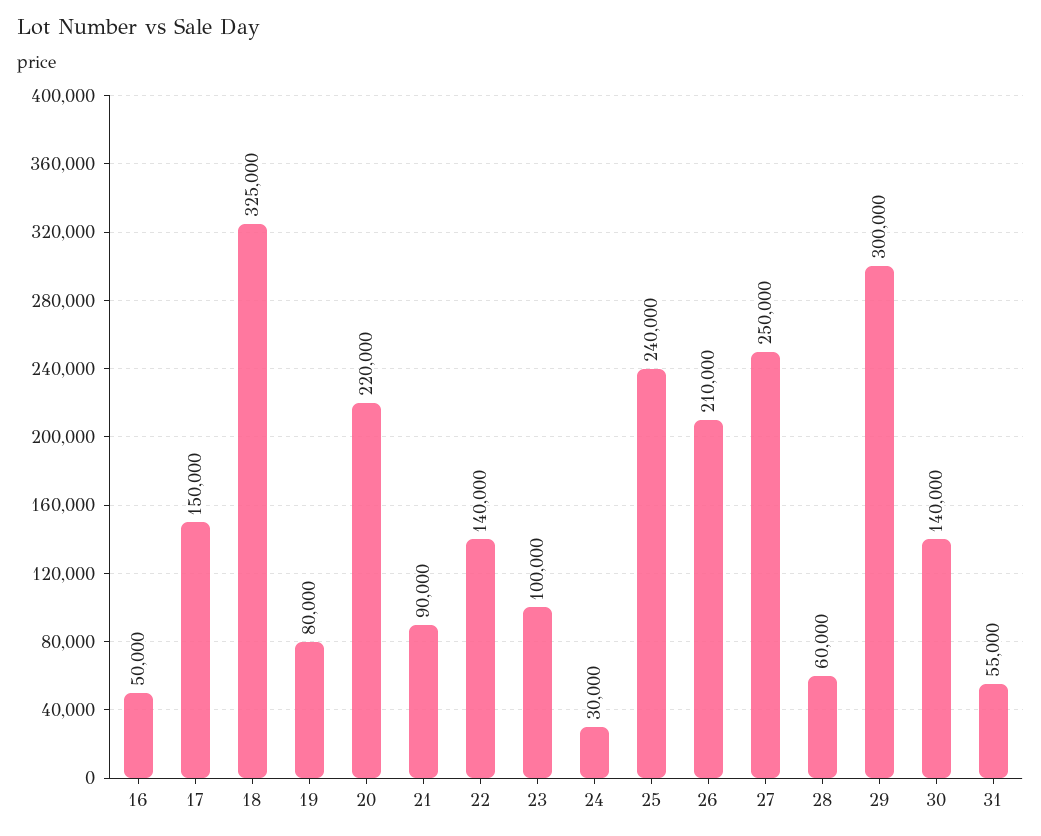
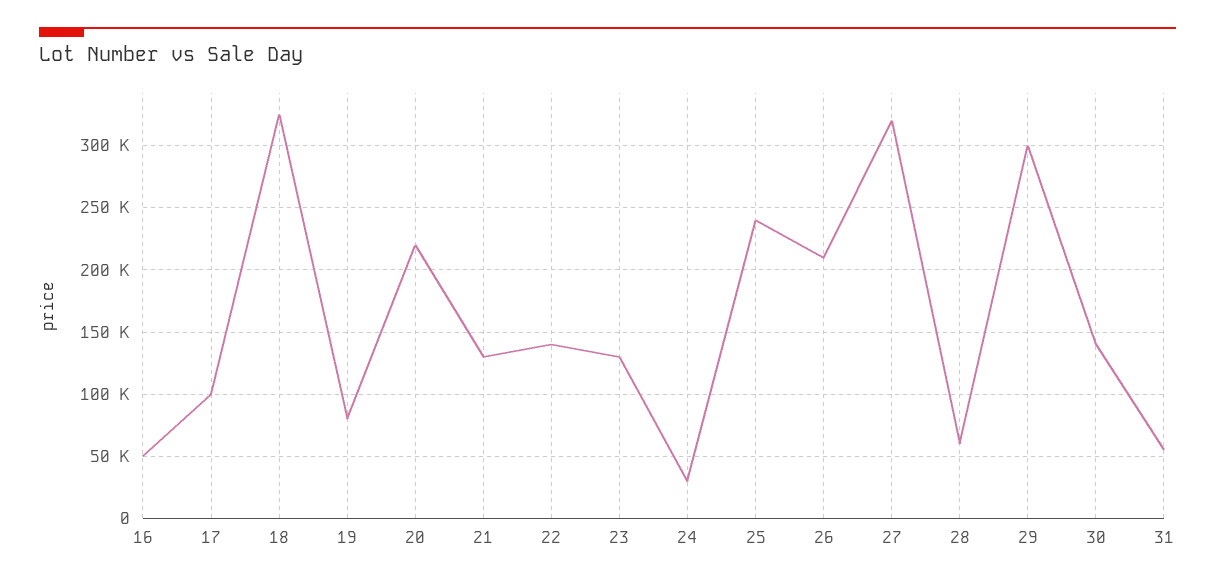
  {
    "16": 50000,
-   "17": 150000,
+   "17": 100000,
    "18": 325000,
    "19": 80000,
    "20": 220000,
-   "21": 90000,
+   "21": 130000,
    "22": 140000,
-   "23": 100000,
+   "23": 130000,
    "24": 30000,
    "25": 240000,
    "26": 210000,
-   "27": 250000,
+   "27": 320000,
    "28": 60000,
    "29": 300000,
    "30": 140000,
    "31": 55000
  }

